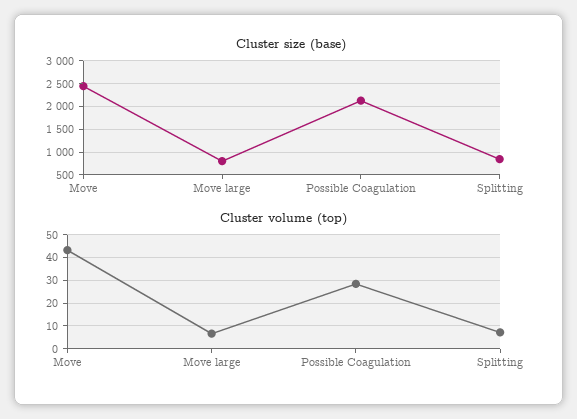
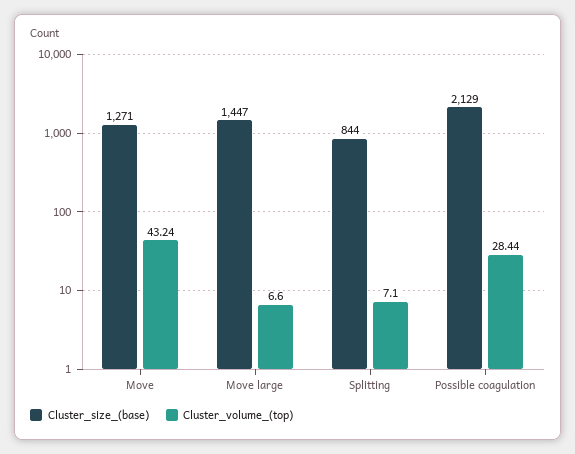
  {
    "Cluster size (base)": {
-     "Move": 2500,
+     "Move": 1271,
-     "Move large": 750,
+     "Move large": 1447,
      "Possible Coagulation": 2129,
      "Splitting": 844
    },
    "Cluster volume (top)": {
      "Move": 43.24,
      "Move large": 6.6,
      "Possible Coagulation": 28.44,
      "Splitting": 7.1
    }
  }

